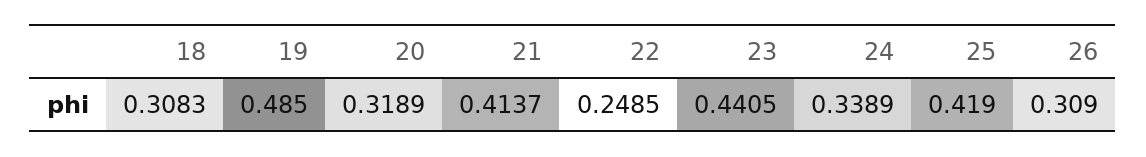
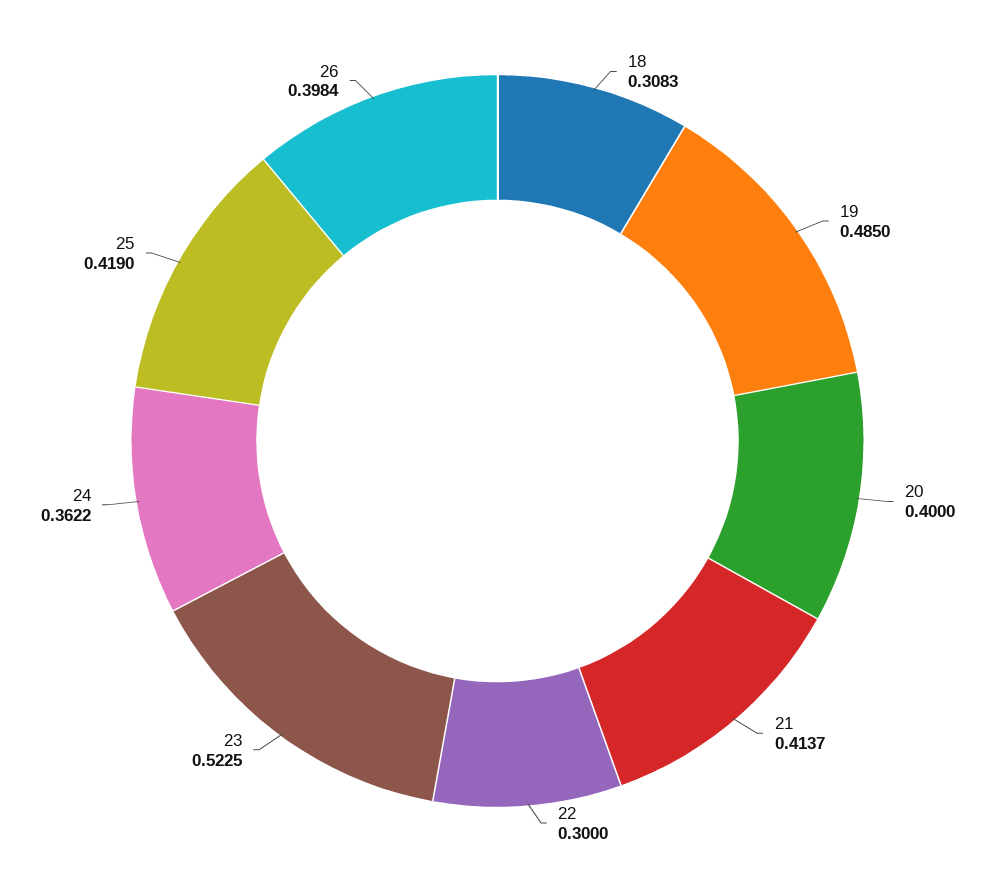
  {
    "18": 0.3083,
    "19": 0.485,
-   "20": 0.3189,
+   "20": 0.4,
    "21": 0.4137,
-   "22": 0.2485,
+   "22": 0.3,
-   "23": 0.4405,
+   "23": 0.5225,
-   "24": 0.3389,
+   "24": 0.3622,
    "25": 0.419,
-   "26": 0.309
+   "26": 0.3984
  }

